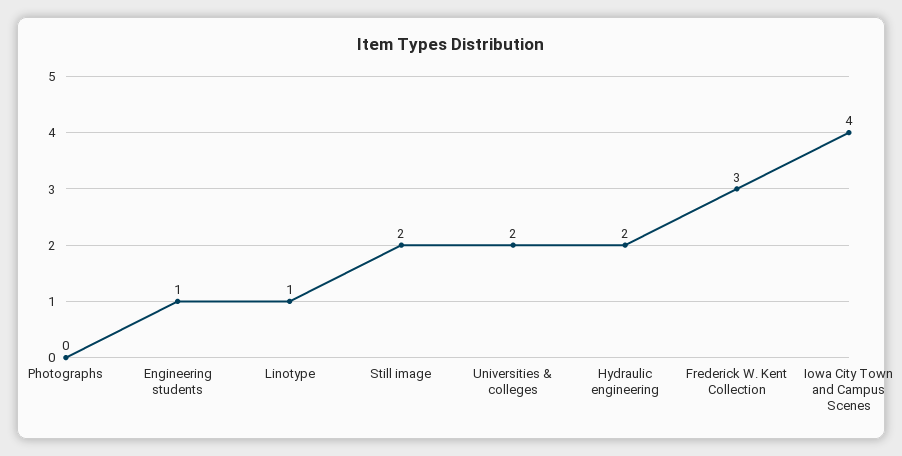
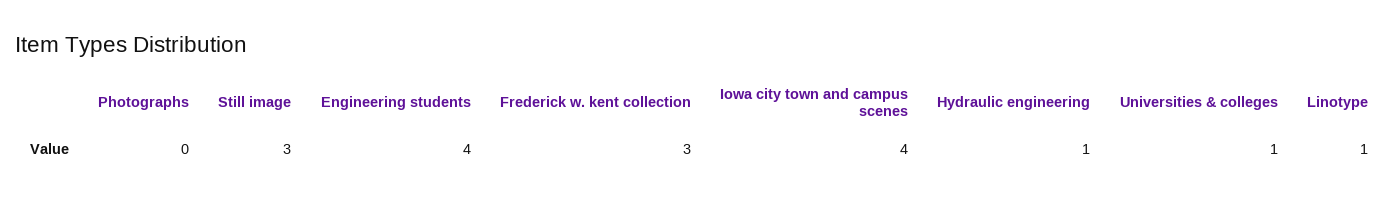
  {
    "Photographs": 0,
-   "Engineering students": 1,
+   "Engineering students": 4,
    "Linotype": 1,
-   "Still image": 2,
+   "Still image": 3,
-   "Universities & colleges": 2,
+   "Universities & colleges": 1,
-   "Hydraulic engineering": 2,
+   "Hydraulic engineering": 1,
    "Frederick W. Kent Collection": 3,
    "Iowa City Town and Campus Scenes": 4
  }

